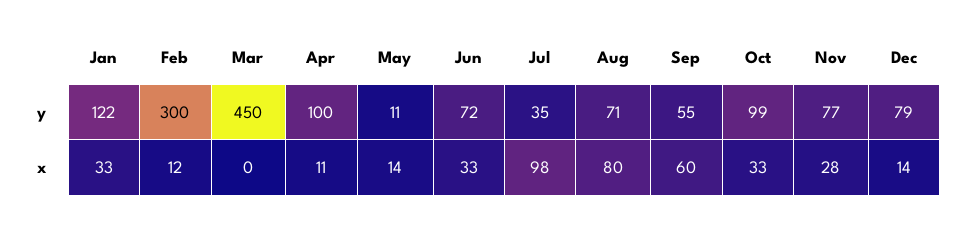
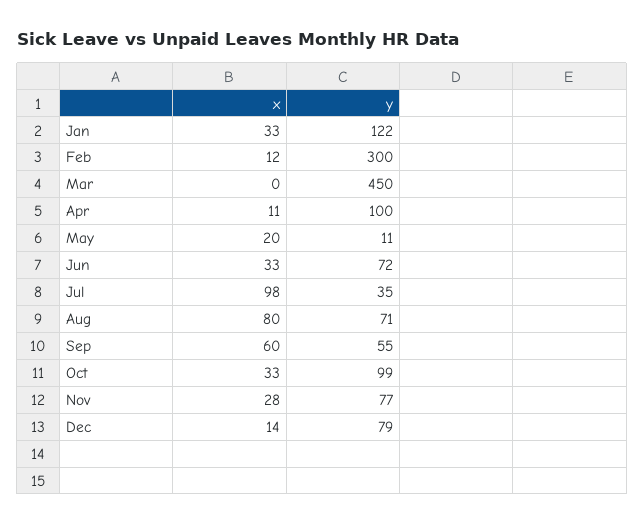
  {
    "Jan": {
      "y": 122,
      "x": 33
    },
    "Feb": {
      "y": 300,
      "x": 12
    },
    "Mar": {
      "y": 450,
      "x": 0
    },
    "Apr": {
      "y": 100,
      "x": 11
    },
    "May": {
      "y": 11,
-     "x": 14
+     "x": 20
    },
    "Jun": {
      "y": 72,
      "x": 33
    },
    "Jul": {
      "y": 35,
      "x": 98
    },
    "Aug": {
      "y": 71,
      "x": 80
    },
    "Sep": {
      "y": 55,
      "x": 60
    },
    "Oct": {
      "y": 99,
      "x": 33
    },
    "Nov": {
      "y": 77,
      "x": 28
    },
    "Dec": {
      "y": 79,
      "x": 14
    }
  }

